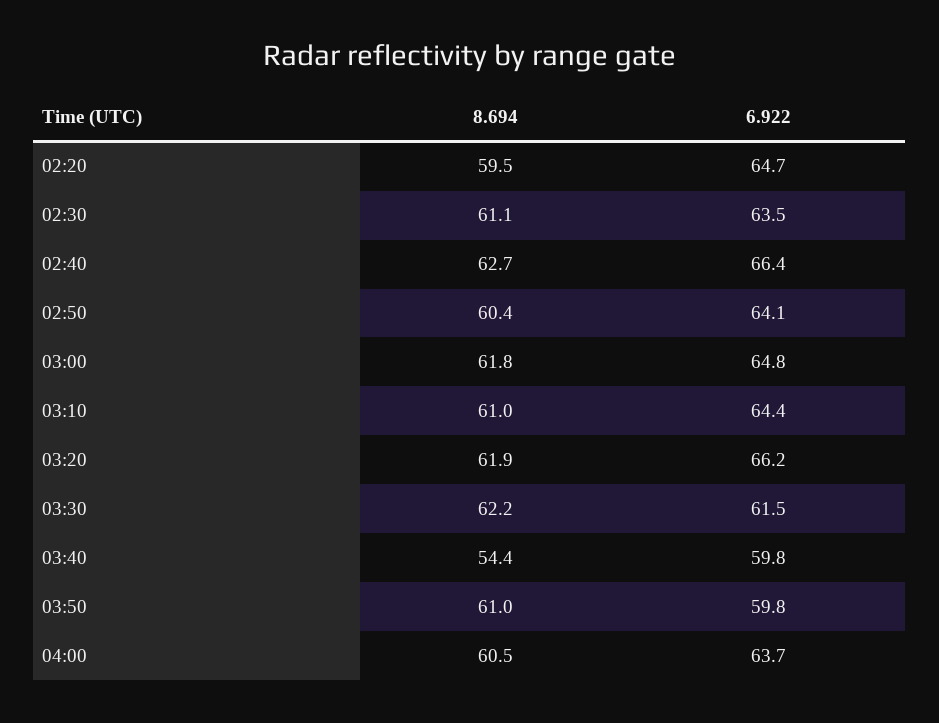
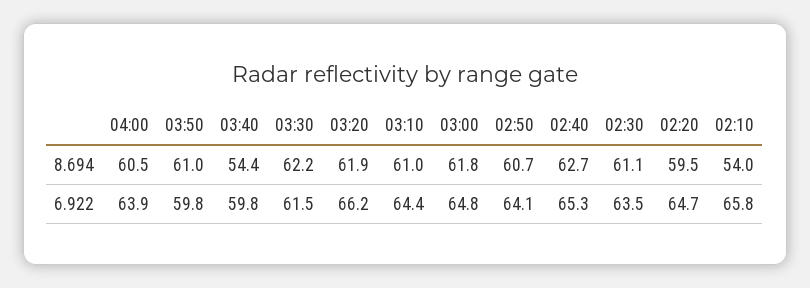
  {
    "8.694": {
      "02:20": 59.5,
      "02:30": 61.1,
      "02:40": 62.7,
-     "02:50": 60.4,
+     "02:50": 60.7,
      "03:00": 61.8,
      "03:10": 61,
      "03:20": 61.9,
      "03:30": 62.2,
      "03:40": 54.4,
      "03:50": 61,
-     "04:00": 60.5
+     "04:00": 60.5,
+     "02:10": 54
    },
    "6.922": {
      "02:20": 64.7,
      "02:30": 63.5,
-     "02:40": 66.4,
+     "02:40": 65.3,
      "02:50": 64.1,
      "03:00": 64.8,
      "03:10": 64.4,
      "03:20": 66.2,
      "03:30": 61.5,
      "03:40": 59.8,
      "03:50": 59.8,
-     "04:00": 63.7
+     "04:00": 63.9,
+     "02:10": 65.8
    }
  }

